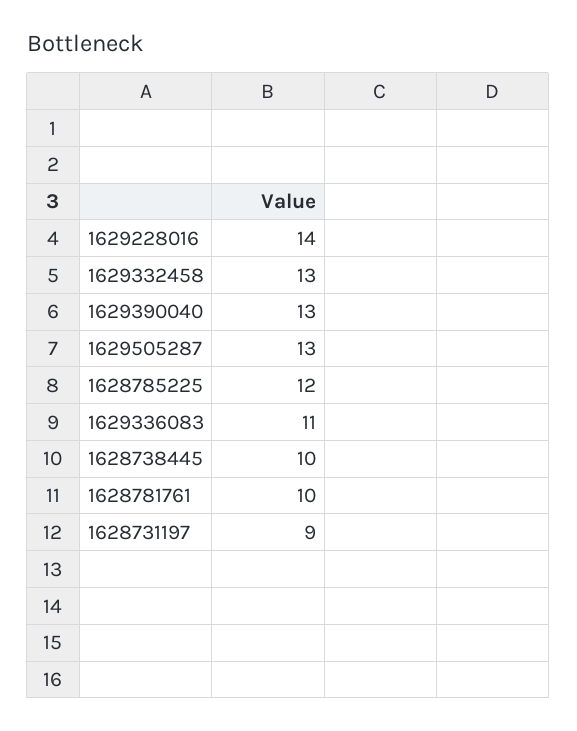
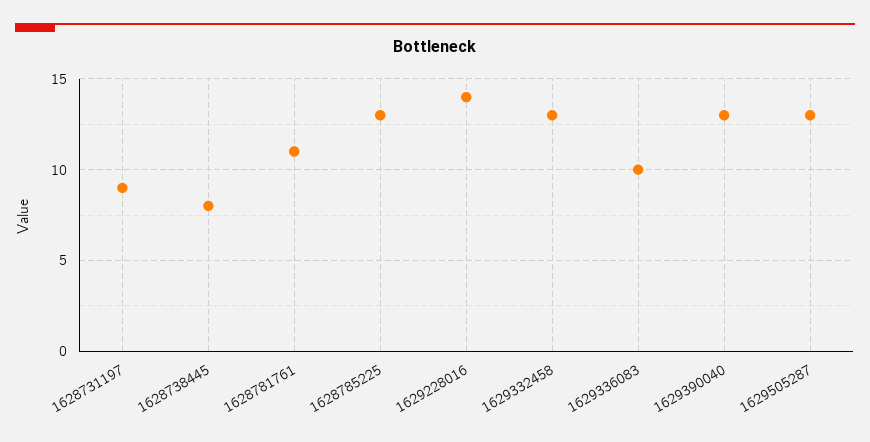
  {
    "1629228016": 14,
    "1629332458": 13,
    "1629390040": 13,
    "1629505287": 13,
-   "1628785225": 12,
+   "1628785225": 13,
-   "1629336083": 11,
+   "1629336083": 10,
-   "1628738445": 10,
+   "1628738445": 8,
-   "1628781761": 10,
+   "1628781761": 11,
    "1628731197": 9
  }

